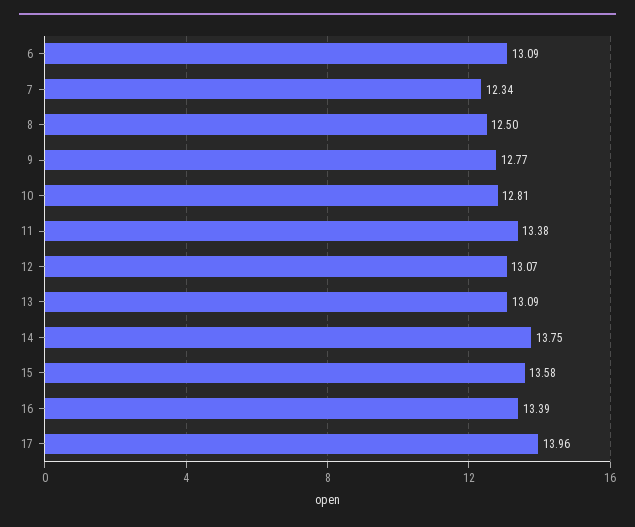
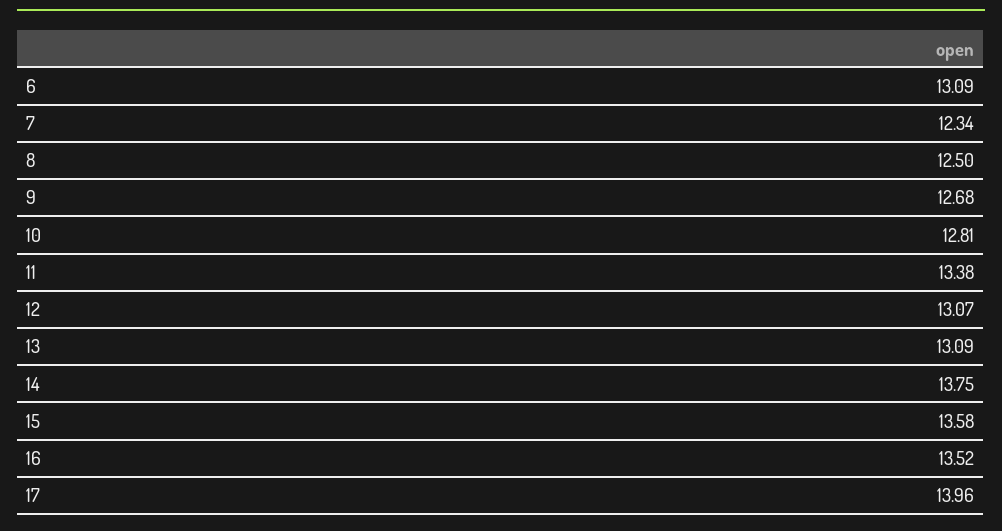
  {
    "6": 13.09,
    "7": 12.34,
    "8": 12.5,
-   "9": 12.77,
+   "9": 12.68,
    "10": 12.81,
    "11": 13.38,
    "12": 13.07,
    "13": 13.09,
    "14": 13.75,
    "15": 13.58,
-   "16": 13.39,
+   "16": 13.52,
    "17": 13.96
  }

